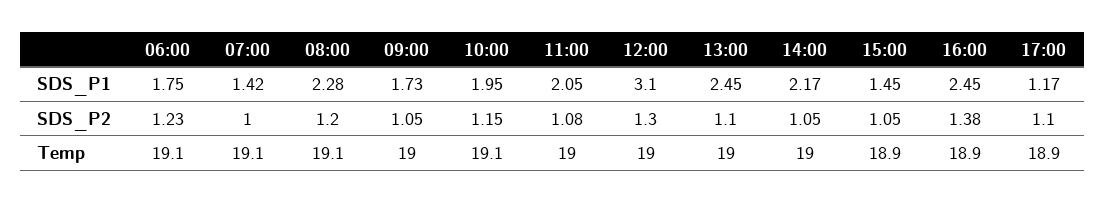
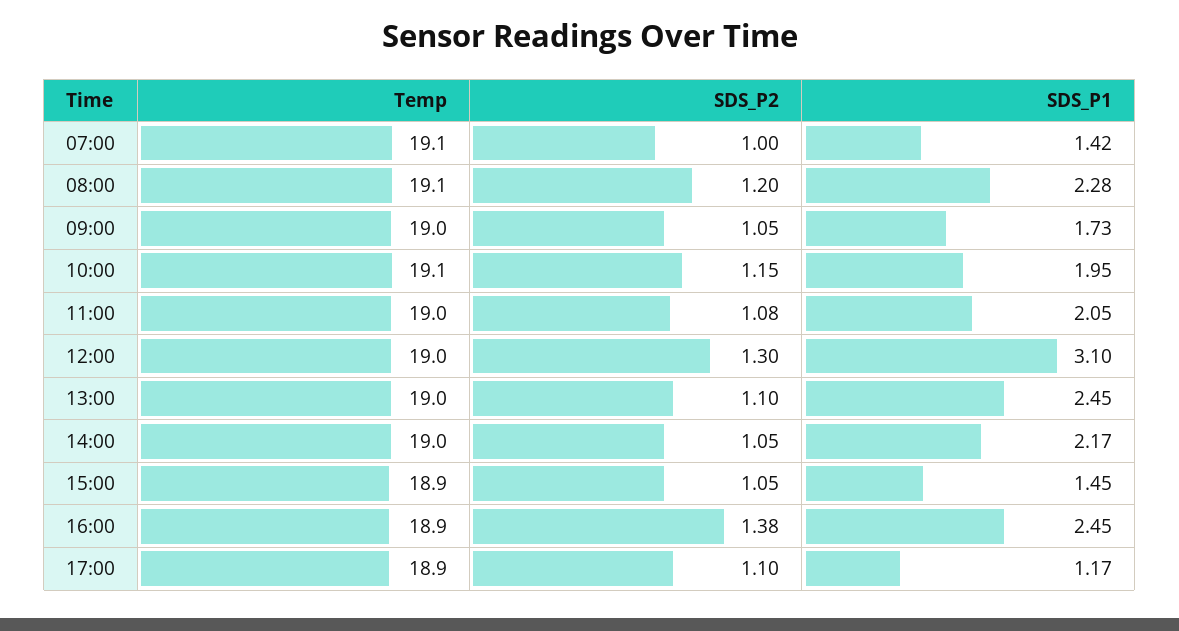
  {
-   "06:00": {
-     "SDS_P1": 1.75,
-     "SDS_P2": 1.23,
-     "Temp": 19.1
-   },
    "07:00": {
      "SDS_P1": 1.42,
      "SDS_P2": 1,
      "Temp": 19.1
    },
    "08:00": {
      "SDS_P1": 2.28,
      "SDS_P2": 1.2,
      "Temp": 19.1
    },
    "09:00": {
      "SDS_P1": 1.73,
      "SDS_P2": 1.05,
      "Temp": 19
    },
    "10:00": {
      "SDS_P1": 1.95,
      "SDS_P2": 1.15,
      "Temp": 19.1
    },
    "11:00": {
      "SDS_P1": 2.05,
      "SDS_P2": 1.08,
      "Temp": 19
    },
    "12:00": {
      "SDS_P1": 3.1,
      "SDS_P2": 1.3,
      "Temp": 19
    },
    "13:00": {
      "SDS_P1": 2.45,
      "SDS_P2": 1.1,
      "Temp": 19
    },
    "14:00": {
      "SDS_P1": 2.17,
      "SDS_P2": 1.05,
      "Temp": 19
    },
    "15:00": {
      "SDS_P1": 1.45,
      "SDS_P2": 1.05,
      "Temp": 18.9
    },
    "16:00": {
      "SDS_P1": 2.45,
      "SDS_P2": 1.38,
      "Temp": 18.9
    },
    "17:00": {
      "SDS_P1": 1.17,
      "SDS_P2": 1.1,
      "Temp": 18.9
    }
  }

